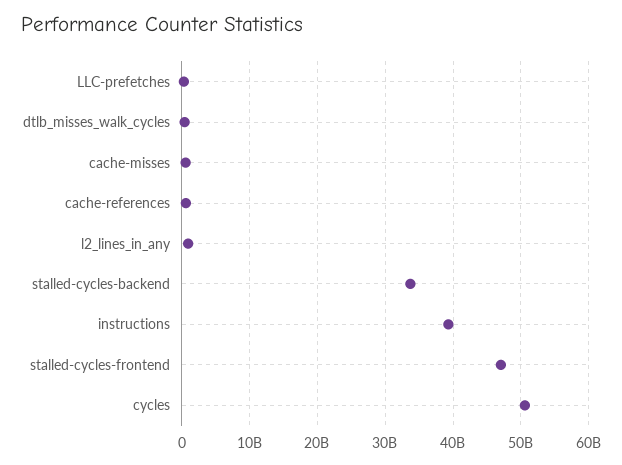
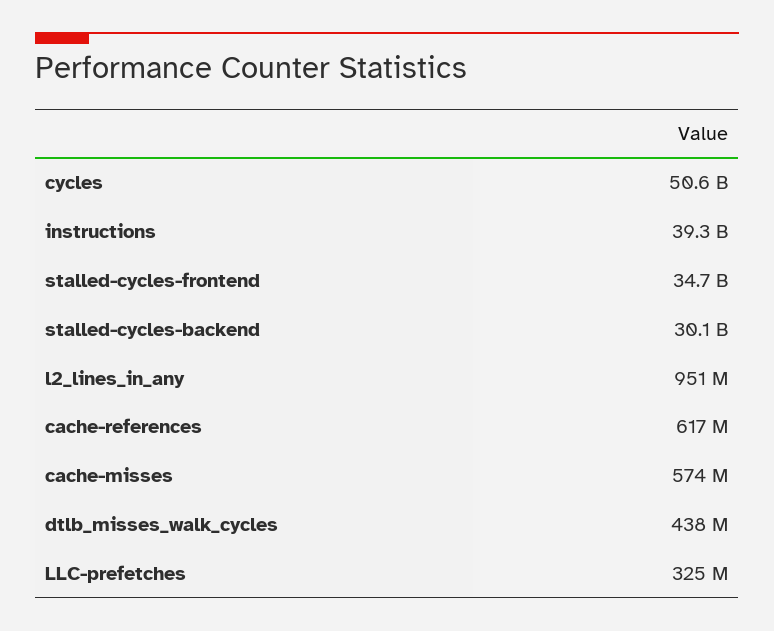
  {
    "LLC-prefetches": 325000000,
    "dtlb_misses_walk_cycles": 438000000,
    "cache-misses": 574000000,
    "cache-references": 617000000,
    "l2_lines_in_any": 951000000,
-   "stalled-cycles-backend": 34000000000,
+   "stalled-cycles-backend": 30100000000,
    "instructions": 39300000000,
-   "stalled-cycles-frontend": 47000000000,
+   "stalled-cycles-frontend": 34700000000,
    "cycles": 50600000000
  }

